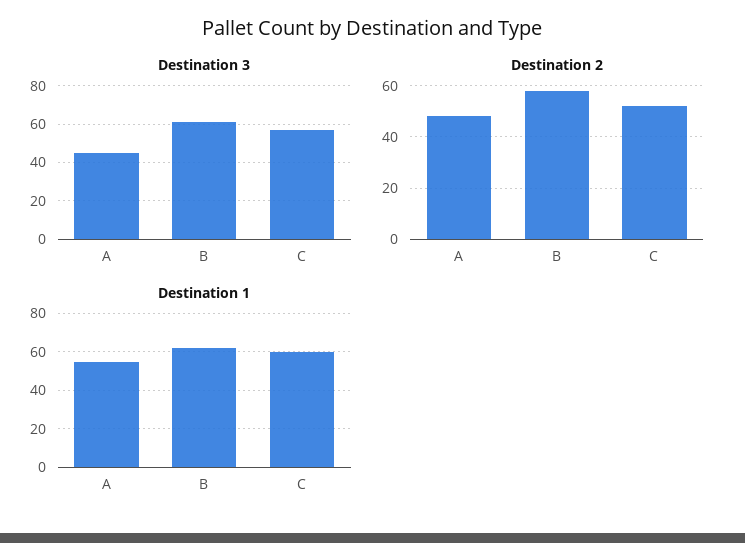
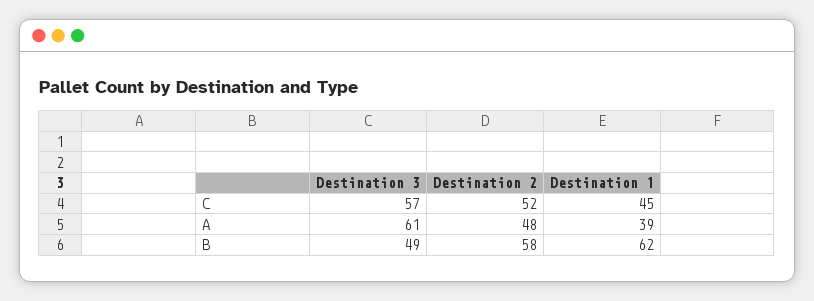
  {
    "Destination 3": {
-     "A": 45,
+     "A": 61,
-     "B": 60,
+     "B": 49,
      "C": 57
    },
    "Destination 2": {
      "A": 48,
      "B": 58,
      "C": 52
    },
    "Destination 1": {
-     "A": 55,
+     "A": 39,
      "B": 62,
-     "C": 60
+     "C": 45
    }
  }

